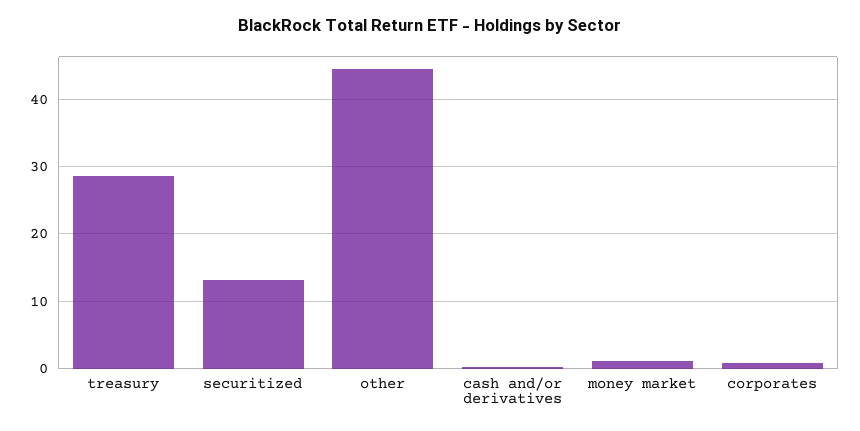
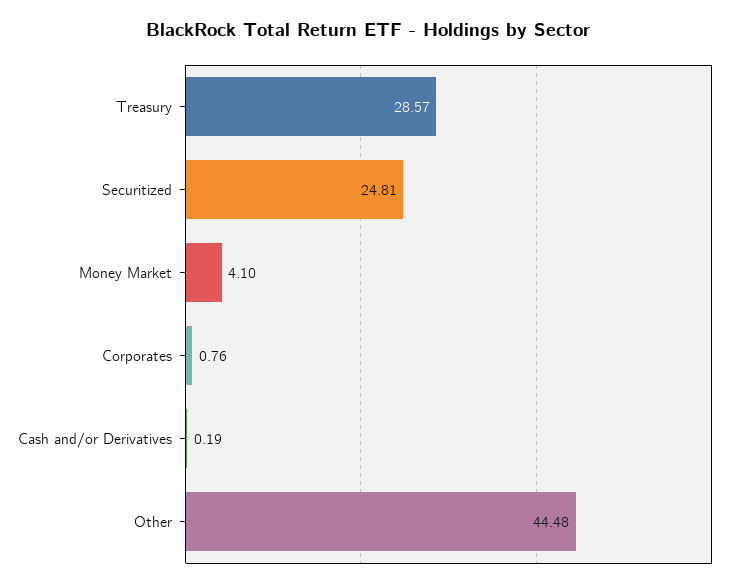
  {
    "treasury": 28.57,
-   "securitized": 13,
+   "securitized": 24.81,
    "other": 44.48,
    "cash and/or derivatives": 0.19,
-   "money market": 1,
+   "money market": 4.1,
    "corporates": 0.76
  }

